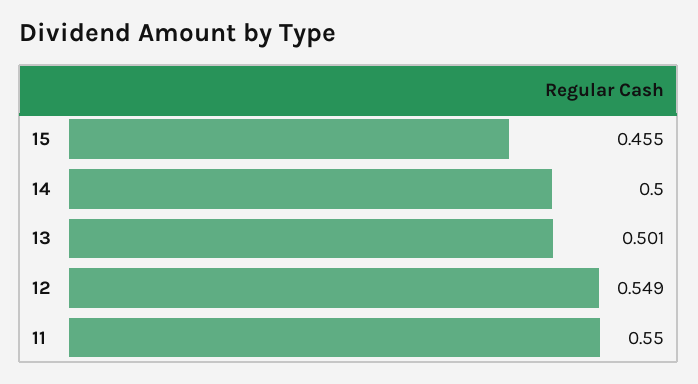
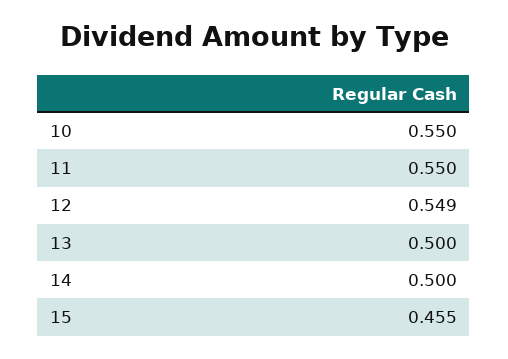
  {
    "15": 0.455,
    "14": 0.5,
-   "13": 0.501,
+   "13": 0.5,
    "12": 0.549,
-   "11": 0.55
+   "11": 0.55,
+   "10": 0.55
  }

